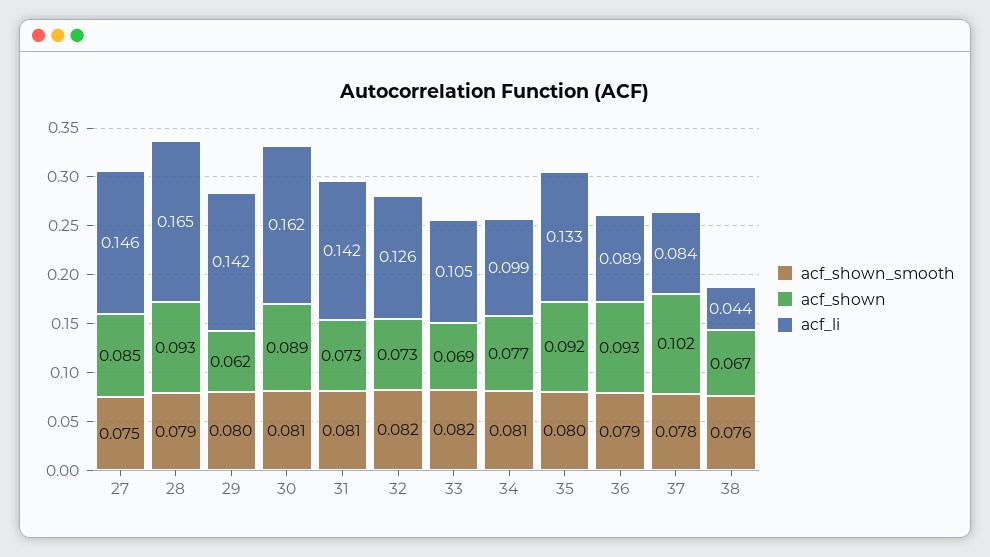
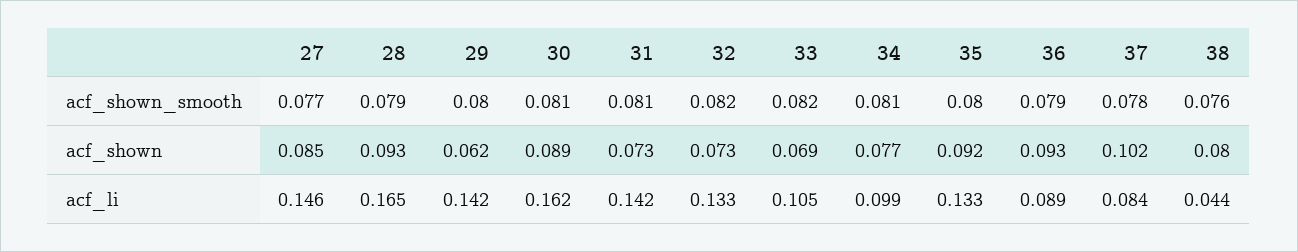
  {
    "acf_shown_smooth": {
-     "27": 0.075,
+     "27": 0.077,
      "28": 0.079,
      "29": 0.08,
      "30": 0.081,
      "31": 0.081,
      "32": 0.082,
      "33": 0.082,
      "34": 0.081,
      "35": 0.08,
      "36": 0.079,
      "37": 0.078,
      "38": 0.076
    },
    "acf_shown": {
      "27": 0.085,
      "28": 0.093,
      "29": 0.062,
      "30": 0.089,
      "31": 0.073,
      "32": 0.073,
      "33": 0.069,
      "34": 0.077,
      "35": 0.092,
      "36": 0.093,
      "37": 0.102,
-     "38": 0.067
+     "38": 0.08
    },
    "acf_li": {
      "27": 0.146,
      "28": 0.165,
      "29": 0.142,
      "30": 0.162,
      "31": 0.142,
-     "32": 0.126,
+     "32": 0.133,
      "33": 0.105,
      "34": 0.099,
      "35": 0.133,
      "36": 0.089,
      "37": 0.084,
      "38": 0.044
    }
  }

